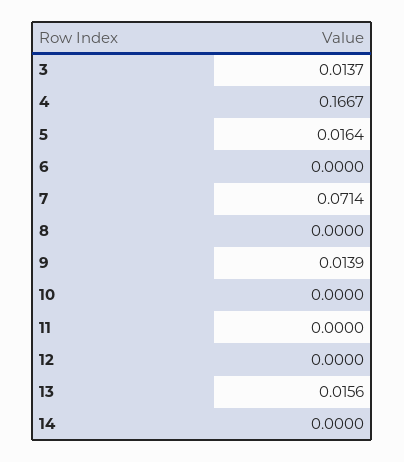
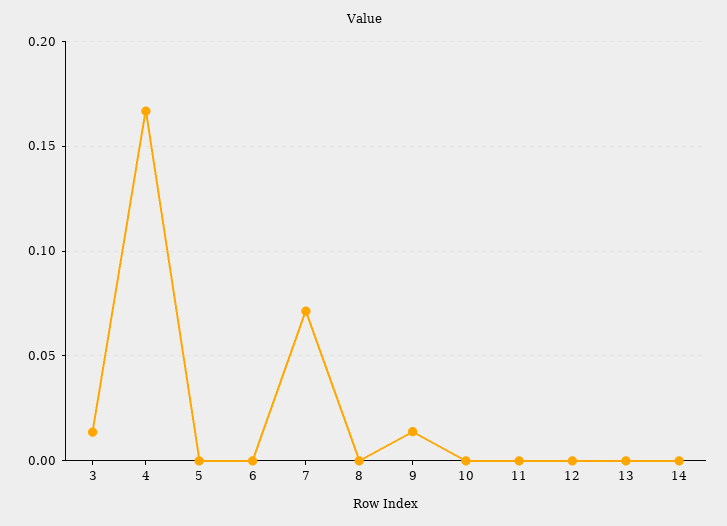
  {
    "3": 0.0137,
    "4": 0.1667,
-   "5": 0.0164,
+   "5": 0,
    "6": 0,
    "7": 0.0714,
    "8": 0,
    "9": 0.0139,
    "10": 0,
    "11": 0,
    "12": 0,
-   "13": 0.0156,
+   "13": 0,
    "14": 0
  }

